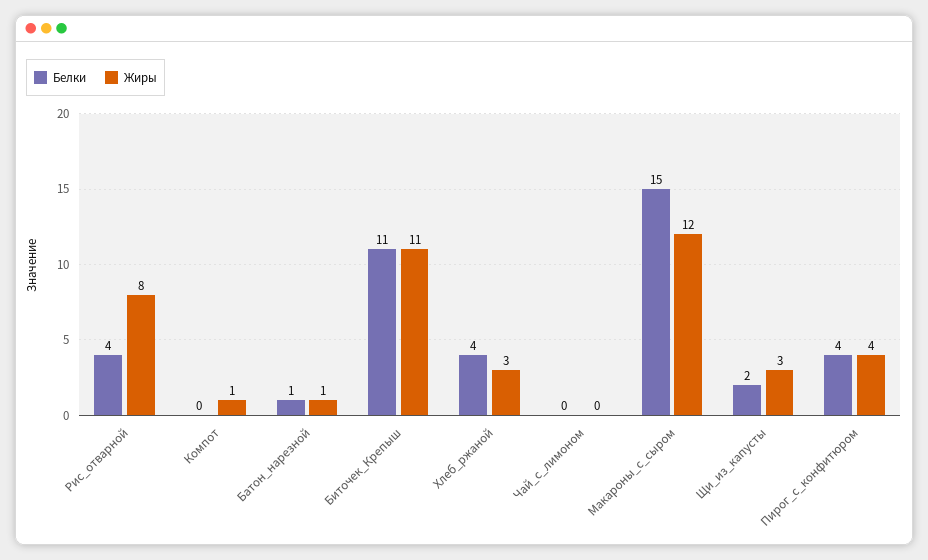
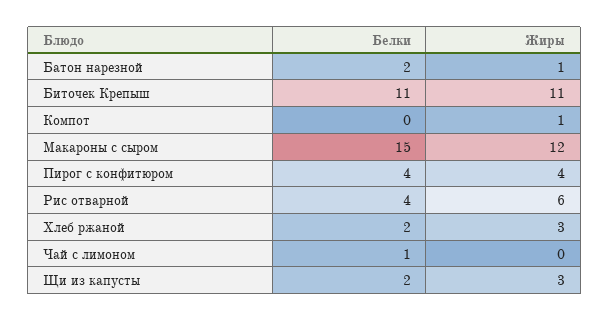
  {
    "Белки": {
      "Рис_отварной": 4,
      "Компот": 0,
-     "Батон_нарезной": 1,
+     "Батон_нарезной": 2,
      "Биточек_Крепыш": 11,
-     "Хлеб_ржаной": 4,
+     "Хлеб_ржаной": 2,
-     "Чай_с_лимоном": 0,
+     "Чай_с_лимоном": 1,
      "Макароны_с_сыром": 15,
      "Щи_из_капусты": 2,
      "Пирог_с_конфитюром": 4
    },
    "Жиры": {
-     "Рис_отварной": 8,
+     "Рис_отварной": 6,
      "Компот": 1,
      "Батон_нарезной": 1,
      "Биточек_Крепыш": 11,
      "Хлеб_ржаной": 3,
      "Чай_с_лимоном": 0,
      "Макароны_с_сыром": 12,
      "Щи_из_капусты": 3,
      "Пирог_с_конфитюром": 4
    }
  }

